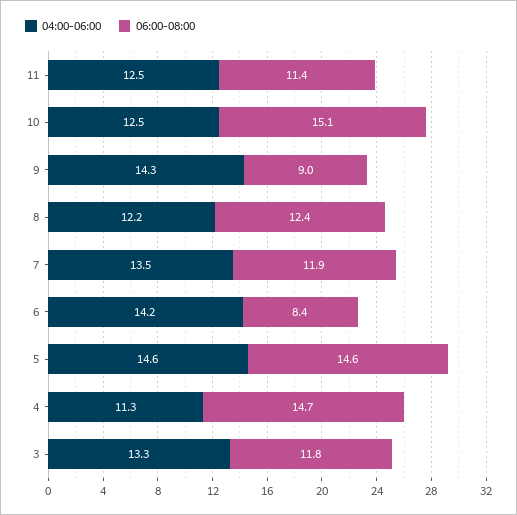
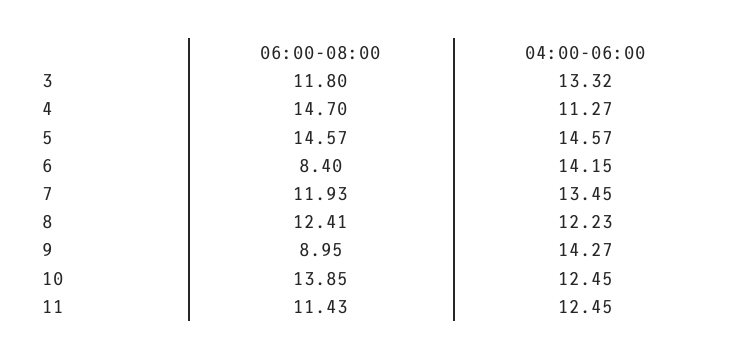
  {
    "04:00-06:00": {
      "11": 12.45,
      "10": 12.45,
      "9": 14.27,
      "8": 12.23,
      "7": 13.45,
      "6": 14.15,
      "5": 14.57,
      "4": 11.27,
      "3": 13.32
    },
    "06:00-08:00": {
      "11": 11.43,
-     "10": 15.1,
+     "10": 13.85,
      "9": 8.95,
      "8": 12.41,
      "7": 11.93,
      "6": 8.4,
      "5": 14.57,
      "4": 14.7,
      "3": 11.8
    }
  }

